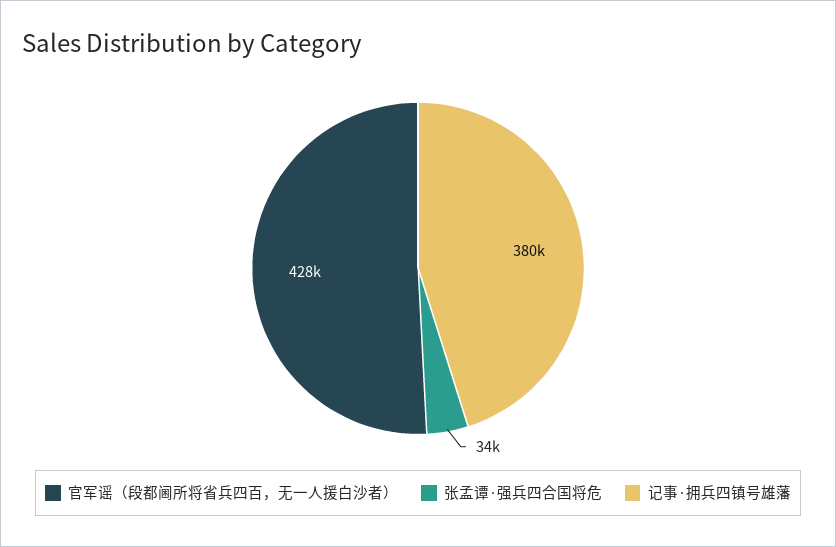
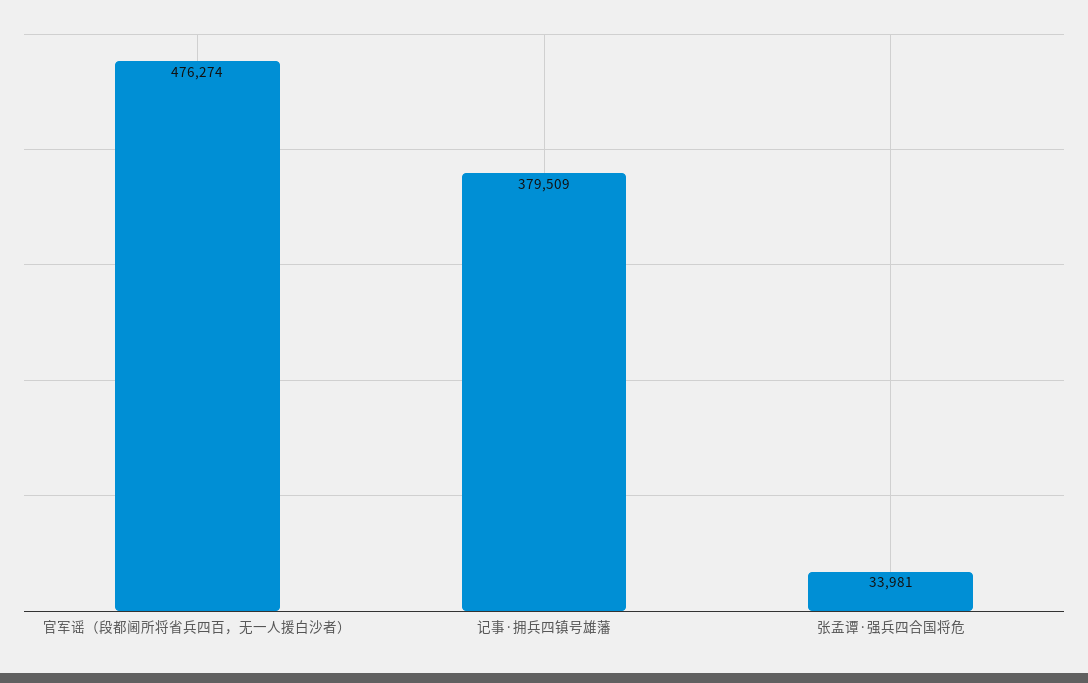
  {
-   "官军谣（段都阃所将省兵四百，无一人援白沙者）": 428000,
+   "官军谣（段都阃所将省兵四百，无一人援白沙者）": 476274,
    "张孟谭·强兵四合国将危": 33981,
    "记事·拥兵四镇号雄藩": 379509
  }

